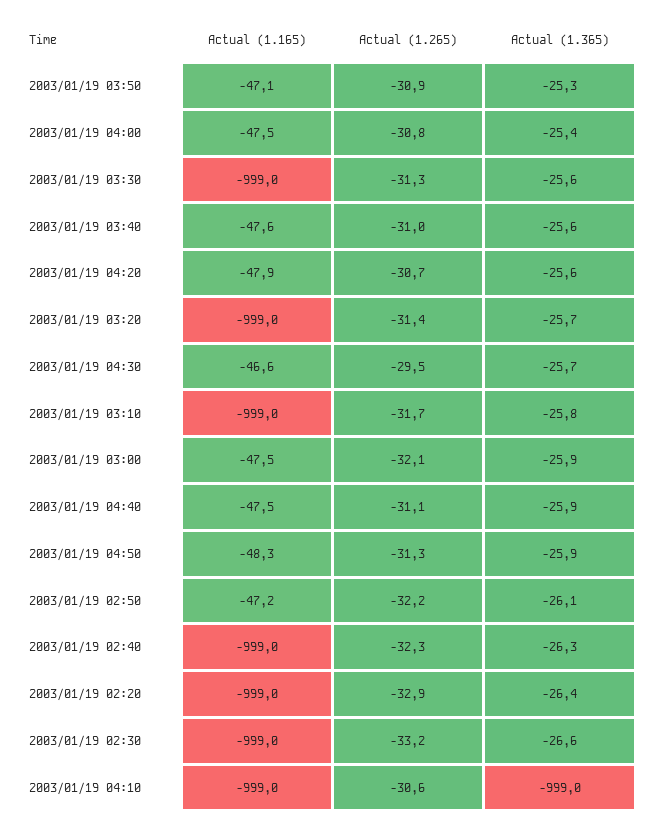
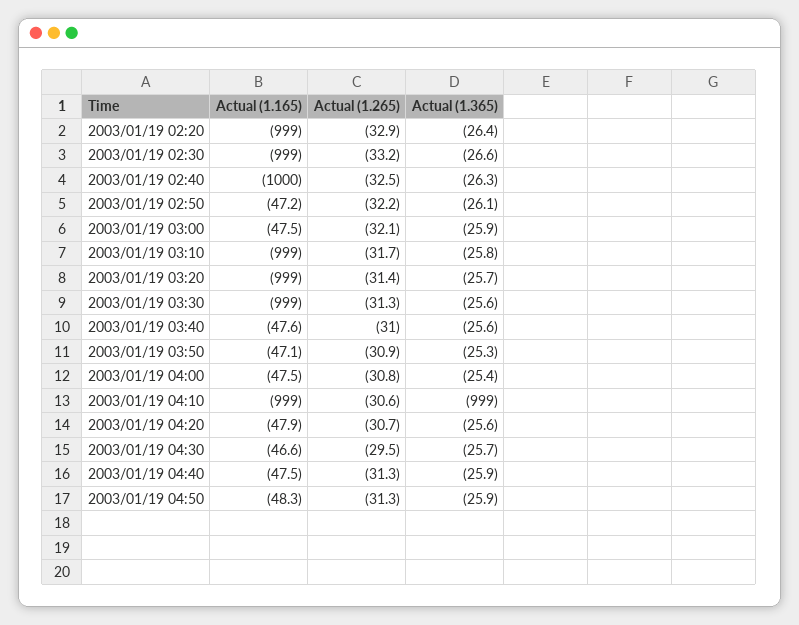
  {
    "Actual (1.165)": {
      "2003/01/19 03:50": -47.1,
      "2003/01/19 04:00": -47.5,
      "2003/01/19 03:30": -999,
      "2003/01/19 03:40": -47.6,
      "2003/01/19 04:20": -47.9,
      "2003/01/19 03:20": -999,
      "2003/01/19 04:30": -46.6,
      "2003/01/19 03:10": -999,
      "2003/01/19 03:00": -47.5,
      "2003/01/19 04:40": -47.5,
      "2003/01/19 04:50": -48.3,
      "2003/01/19 02:50": -47.2,
-     "2003/01/19 02:40": -999,
+     "2003/01/19 02:40": -1000,
      "2003/01/19 02:20": -999,
      "2003/01/19 02:30": -999,
      "2003/01/19 04:10": -999
    },
    "Actual (1.265)": {
      "2003/01/19 03:50": -30.9,
      "2003/01/19 04:00": -30.8,
      "2003/01/19 03:30": -31.3,
      "2003/01/19 03:40": -31,
      "2003/01/19 04:20": -30.7,
      "2003/01/19 03:20": -31.4,
      "2003/01/19 04:30": -29.5,
      "2003/01/19 03:10": -31.7,
      "2003/01/19 03:00": -32.1,
-     "2003/01/19 04:40": -31.1,
+     "2003/01/19 04:40": -31.3,
      "2003/01/19 04:50": -31.3,
      "2003/01/19 02:50": -32.2,
-     "2003/01/19 02:40": -32.3,
+     "2003/01/19 02:40": -32.5,
      "2003/01/19 02:20": -32.9,
      "2003/01/19 02:30": -33.2,
      "2003/01/19 04:10": -30.6
    },
    "Actual (1.365)": {
      "2003/01/19 03:50": -25.3,
      "2003/01/19 04:00": -25.4,
      "2003/01/19 03:30": -25.6,
      "2003/01/19 03:40": -25.6,
      "2003/01/19 04:20": -25.6,
      "2003/01/19 03:20": -25.7,
      "2003/01/19 04:30": -25.7,
      "2003/01/19 03:10": -25.8,
      "2003/01/19 03:00": -25.9,
      "2003/01/19 04:40": -25.9,
      "2003/01/19 04:50": -25.9,
      "2003/01/19 02:50": -26.1,
      "2003/01/19 02:40": -26.3,
      "2003/01/19 02:20": -26.4,
      "2003/01/19 02:30": -26.6,
      "2003/01/19 04:10": -999
    }
  }

